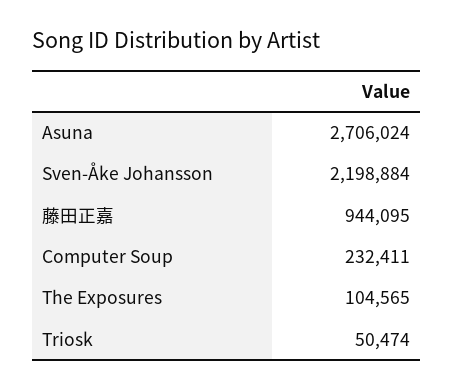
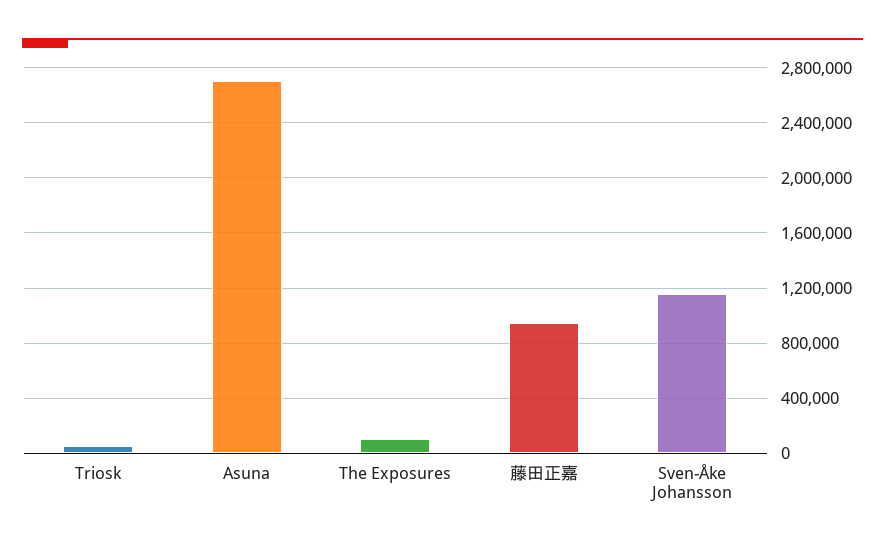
  {
    "Asuna": 2706024,
-   "Sven-Åke Johansson": 2198884,
+   "Sven-Åke Johansson": 1150000,
    "藤田正嘉": 944095,
-   "Computer Soup": 232411,
    "The Exposures": 104565,
    "Triosk": 50474
  }

